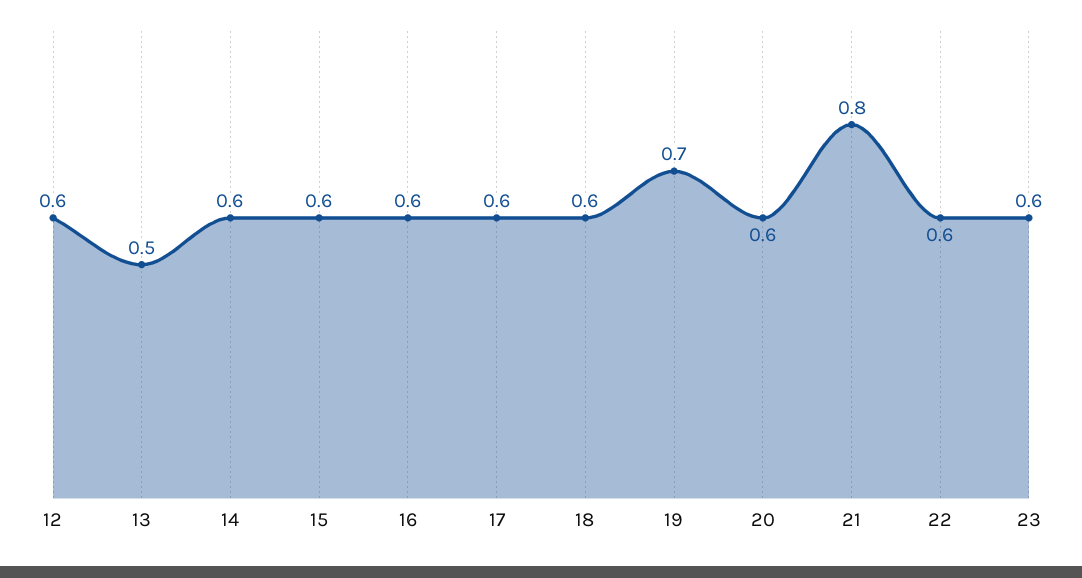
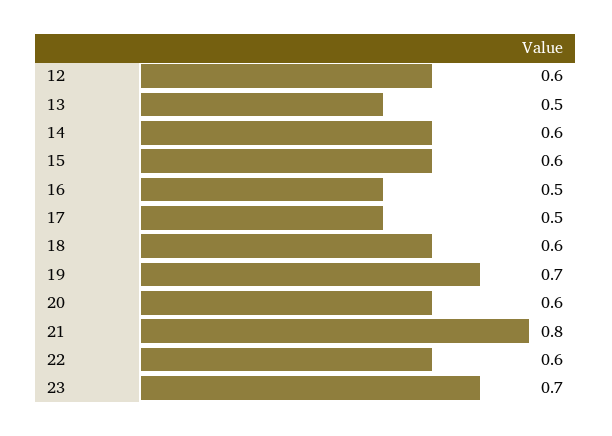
  {
    "12": 0.6,
    "13": 0.5,
    "14": 0.6,
    "15": 0.6,
-   "16": 0.6,
+   "16": 0.5,
-   "17": 0.6,
+   "17": 0.5,
    "18": 0.6,
    "19": 0.7,
    "20": 0.6,
    "21": 0.8,
    "22": 0.6,
-   "23": 0.6
+   "23": 0.7
  }

